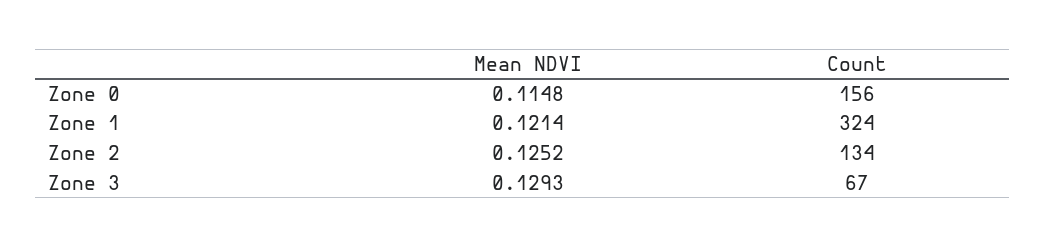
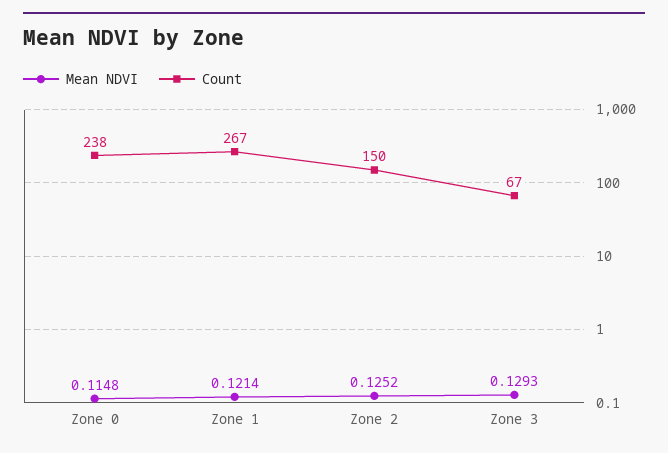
  {
    "Mean NDVI": {
      "Zone 0": 0.1148,
      "Zone 1": 0.1214,
      "Zone 2": 0.1252,
      "Zone 3": 0.1293
    },
    "Count": {
-     "Zone 0": 156,
+     "Zone 0": 238,
-     "Zone 1": 324,
+     "Zone 1": 267,
-     "Zone 2": 134,
+     "Zone 2": 150,
      "Zone 3": 67
    }
  }

